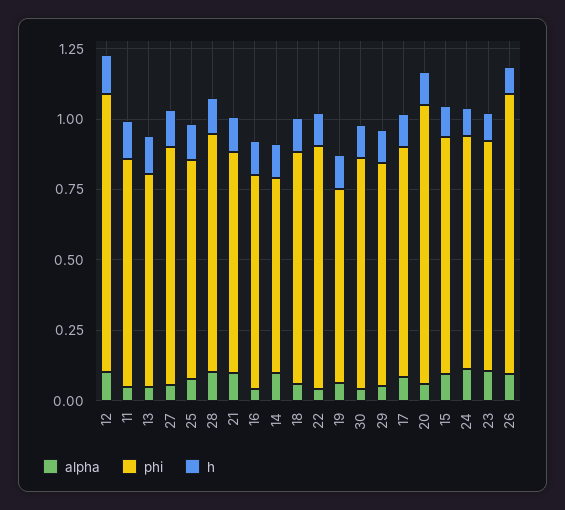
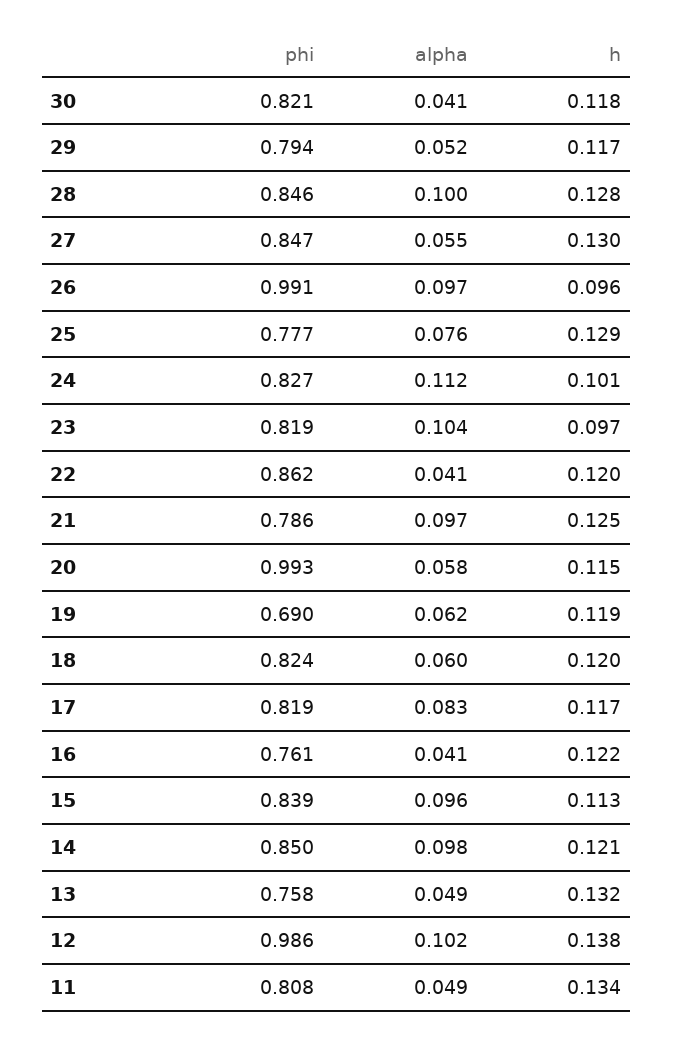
  {
    "alpha": {
      "12": 0.102,
      "11": 0.049,
      "13": 0.049,
      "27": 0.055,
      "25": 0.076,
      "28": 0.1,
      "21": 0.097,
      "16": 0.041,
      "14": 0.098,
      "18": 0.06,
      "22": 0.041,
      "19": 0.062,
      "30": 0.041,
      "29": 0.052,
      "17": 0.083,
      "20": 0.058,
      "15": 0.096,
      "24": 0.112,
      "23": 0.104,
      "26": 0.097
    },
    "phi": {
      "12": 0.986,
      "11": 0.808,
      "13": 0.758,
      "27": 0.847,
      "25": 0.777,
      "28": 0.846,
      "21": 0.786,
      "16": 0.761,
-     "14": 0.7,
+     "14": 0.85,
      "18": 0.824,
      "22": 0.862,
      "19": 0.69,
      "30": 0.821,
      "29": 0.794,
      "17": 0.819,
      "20": 0.993,
      "15": 0.839,
      "24": 0.827,
      "23": 0.819,
      "26": 0.991
    },
    "h": {
      "12": 0.138,
      "11": 0.134,
      "13": 0.132,
      "27": 0.13,
      "25": 0.129,
      "28": 0.128,
      "21": 0.125,
      "16": 0.122,
      "14": 0.121,
      "18": 0.12,
      "22": 0.12,
      "19": 0.119,
      "30": 0.118,
      "29": 0.117,
      "17": 0.117,
      "20": 0.115,
      "15": 0.113,
      "24": 0.101,
      "23": 0.097,
      "26": 0.096
    }
  }

